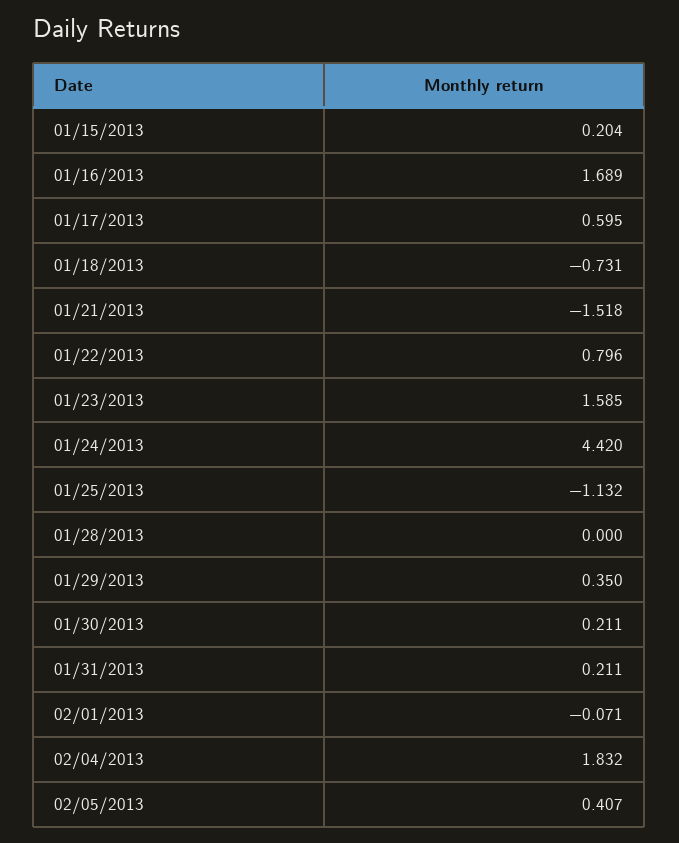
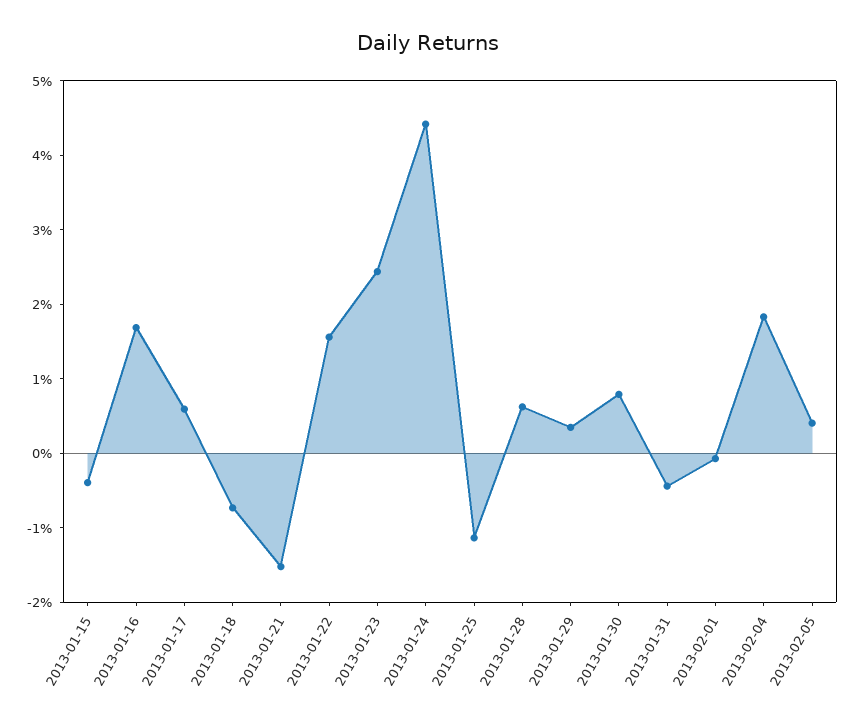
  {
-   "01/15/2013": 0.204,
+   "01/15/2013": -0.4,
    "01/16/2013": 1.689,
    "01/17/2013": 0.595,
    "01/18/2013": -0.731,
    "01/21/2013": -1.518,
-   "01/22/2013": 0.796,
+   "01/22/2013": 1.6,
-   "01/23/2013": 1.585,
+   "01/23/2013": 2.4,
    "01/24/2013": 4.42,
    "01/25/2013": -1.132,
-   "01/28/2013": 0,
+   "01/28/2013": 0.6,
    "01/29/2013": 0.35,
-   "01/30/2013": 0.211,
+   "01/30/2013": 0.8,
-   "01/31/2013": 0.211,
+   "01/31/2013": -0.4,
    "02/01/2013": -0.071,
    "02/04/2013": 1.832,
    "02/05/2013": 0.407
  }

